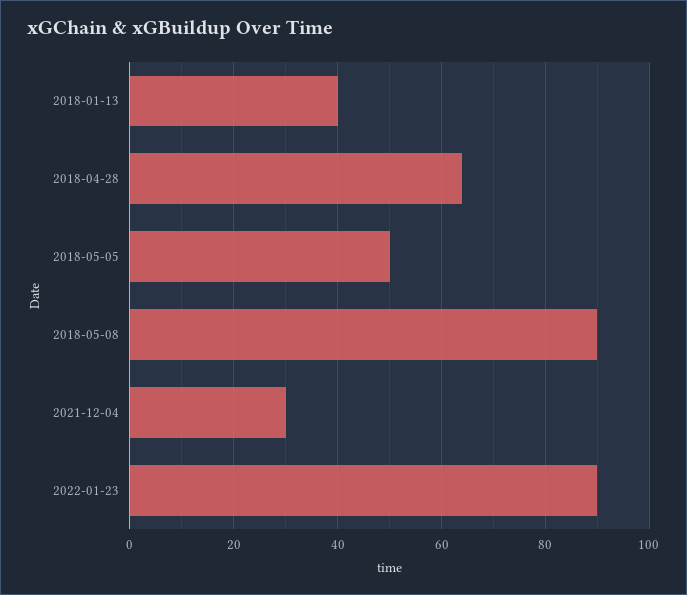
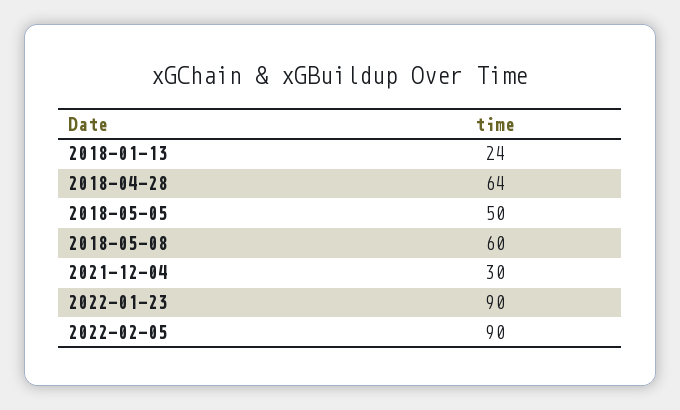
  {
-   "2018-01-13": 40,
+   "2018-01-13": 24,
    "2018-04-28": 64,
    "2018-05-05": 50,
-   "2018-05-08": 90,
+   "2018-05-08": 60,
    "2021-12-04": 30,
-   "2022-01-23": 90
+   "2022-01-23": 90,
+   "2022-02-05": 90
  }

